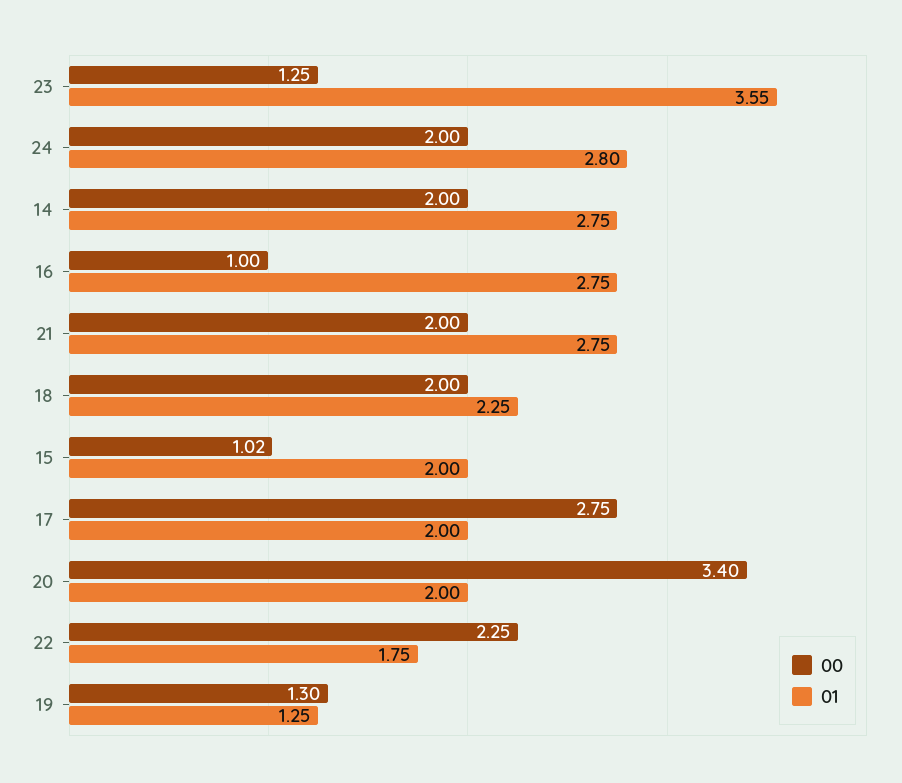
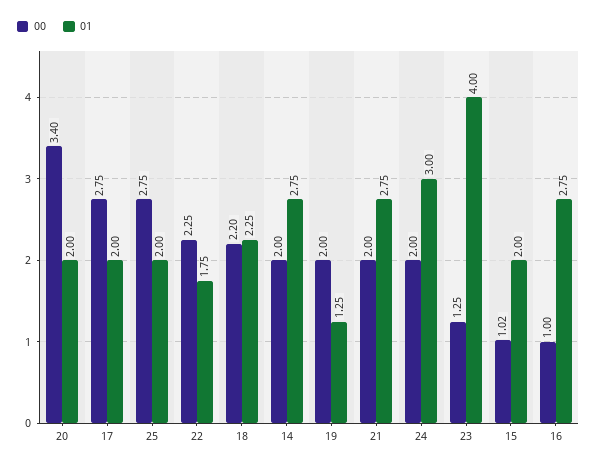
  {
    "00": {
      "23": 1.25,
      "24": 2,
      "14": 2,
      "16": 1,
      "21": 2,
-     "18": 2,
+     "18": 2.2,
      "15": 1.02,
      "17": 2.75,
      "20": 3.4,
      "22": 2.25,
-     "19": 1.3
+     "19": 2,
+     "25": 2.75
    },
    "01": {
-     "23": 3.55,
+     "23": 4,
-     "24": 2.8,
+     "24": 3,
      "14": 2.75,
      "16": 2.75,
      "21": 2.75,
      "18": 2.25,
      "15": 2,
      "17": 2,
      "20": 2,
      "22": 1.75,
-     "19": 1.25
+     "19": 1.25,
+     "25": 2
    }
  }

